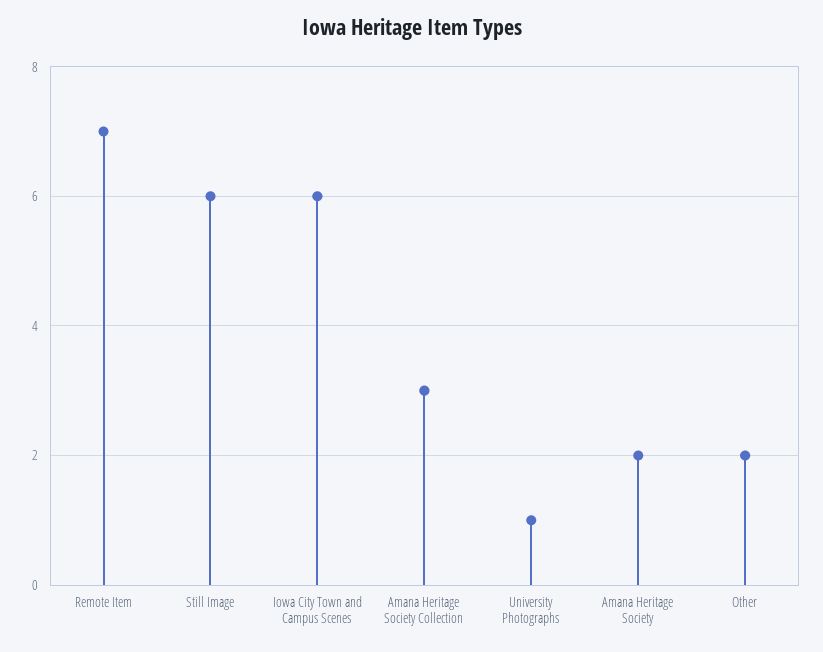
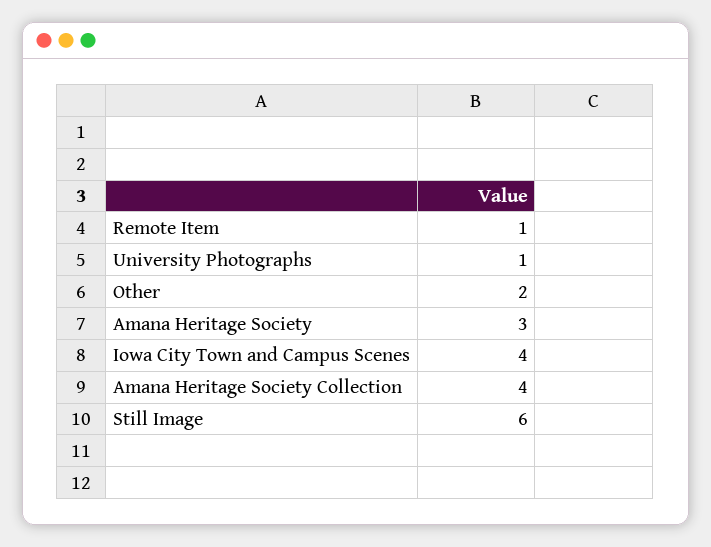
  {
-   "Remote Item": 7,
+   "Remote Item": 1,
    "Still Image": 6,
-   "Iowa City Town and Campus Scenes": 6,
+   "Iowa City Town and Campus Scenes": 4,
-   "Amana Heritage Society Collection": 3,
+   "Amana Heritage Society Collection": 4,
    "University Photographs": 1,
-   "Amana Heritage Society": 2,
+   "Amana Heritage Society": 3,
    "Other": 2
  }

